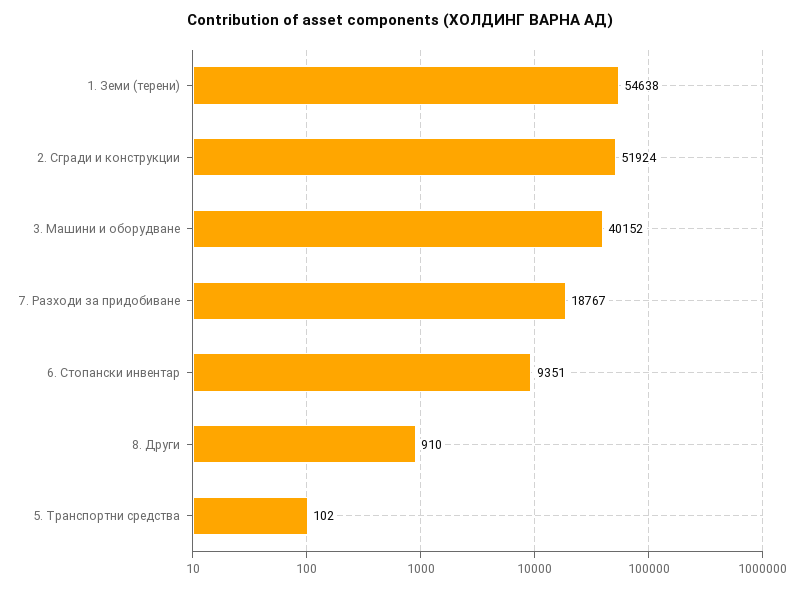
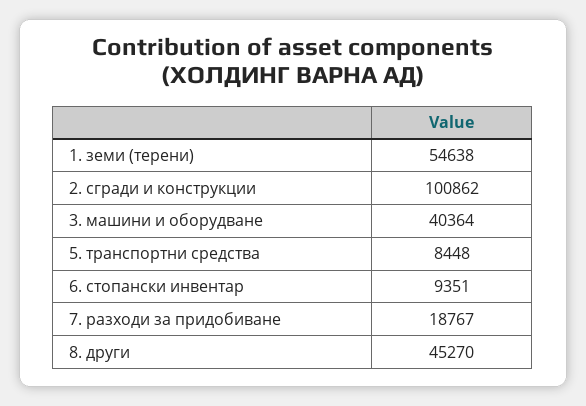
  {
    "1. Земи (терени)": 54638,
-   "2. Сгради и конструкции": 51924,
+   "2. Сгради и конструкции": 100862,
-   "3. Машини и оборудване": 40152,
+   "3. Машини и оборудване": 40364,
    "7. Разходи за придобиване": 18767,
    "6. Стопански инвентар": 9351,
-   "8. Други": 910,
+   "8. Други": 45270,
-   "5. Транспортни средства": 102
+   "5. Транспортни средства": 8448
  }

